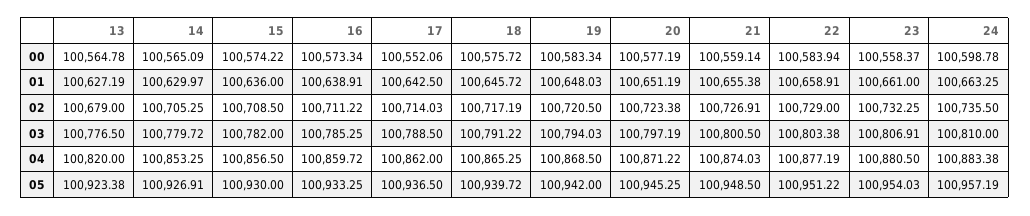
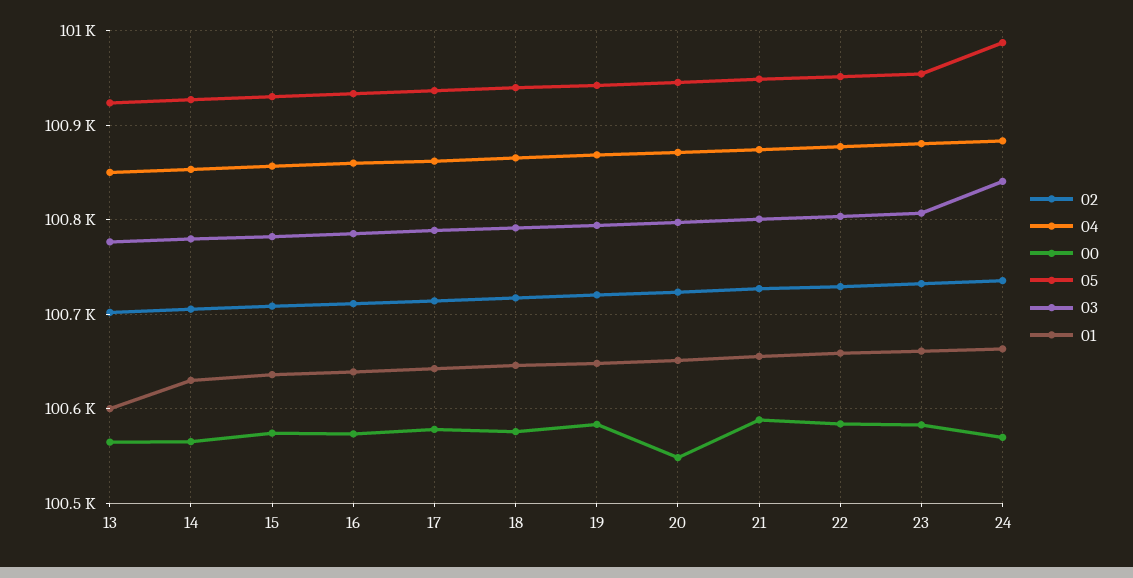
  {
    "00": {
      "13": 100564.78,
      "14": 100565.09,
      "15": 100574.22,
      "16": 100573.34,
-     "17": 100552.06,
+     "17": 100580,
      "18": 100575.72,
      "19": 100583.34,
-     "20": 100577.19,
+     "20": 100550,
-     "21": 100559.14,
+     "21": 100590,
      "22": 100583.94,
-     "23": 100558.37,
+     "23": 100580,
-     "24": 100598.78
+     "24": 100570
    },
    "01": {
-     "13": 100627.19,
+     "13": 100600,
      "14": 100629.97,
      "15": 100636,
      "16": 100638.91,
      "17": 100642.5,
      "18": 100645.72,
      "19": 100648.03,
      "20": 100651.19,
      "21": 100655.38,
      "22": 100658.91,
      "23": 100661,
      "24": 100663.25
    },
    "02": {
-     "13": 100679,
+     "13": 100700,
      "14": 100705.25,
      "15": 100708.5,
      "16": 100711.22,
      "17": 100714.03,
      "18": 100717.19,
      "19": 100720.5,
      "20": 100723.38,
      "21": 100726.91,
      "22": 100729,
      "23": 100732.25,
      "24": 100735.5
    },
    "03": {
      "13": 100776.5,
      "14": 100779.72,
      "15": 100782,
      "16": 100785.25,
      "17": 100788.5,
      "18": 100791.22,
      "19": 100794.03,
      "20": 100797.19,
      "21": 100800.5,
      "22": 100803.38,
      "23": 100806.91,
-     "24": 100810
+     "24": 100840
    },
    "04": {
-     "13": 100820,
+     "13": 100850,
      "14": 100853.25,
      "15": 100856.5,
      "16": 100859.72,
      "17": 100862,
      "18": 100865.25,
      "19": 100868.5,
      "20": 100871.22,
      "21": 100874.03,
      "22": 100877.19,
      "23": 100880.5,
      "24": 100883.38
    },
    "05": {
      "13": 100923.38,
      "14": 100926.91,
      "15": 100930,
      "16": 100933.25,
      "17": 100936.5,
      "18": 100939.72,
      "19": 100942,
      "20": 100945.25,
      "21": 100948.5,
      "22": 100951.22,
      "23": 100954.03,
-     "24": 100957.19
+     "24": 100990
    }
  }

